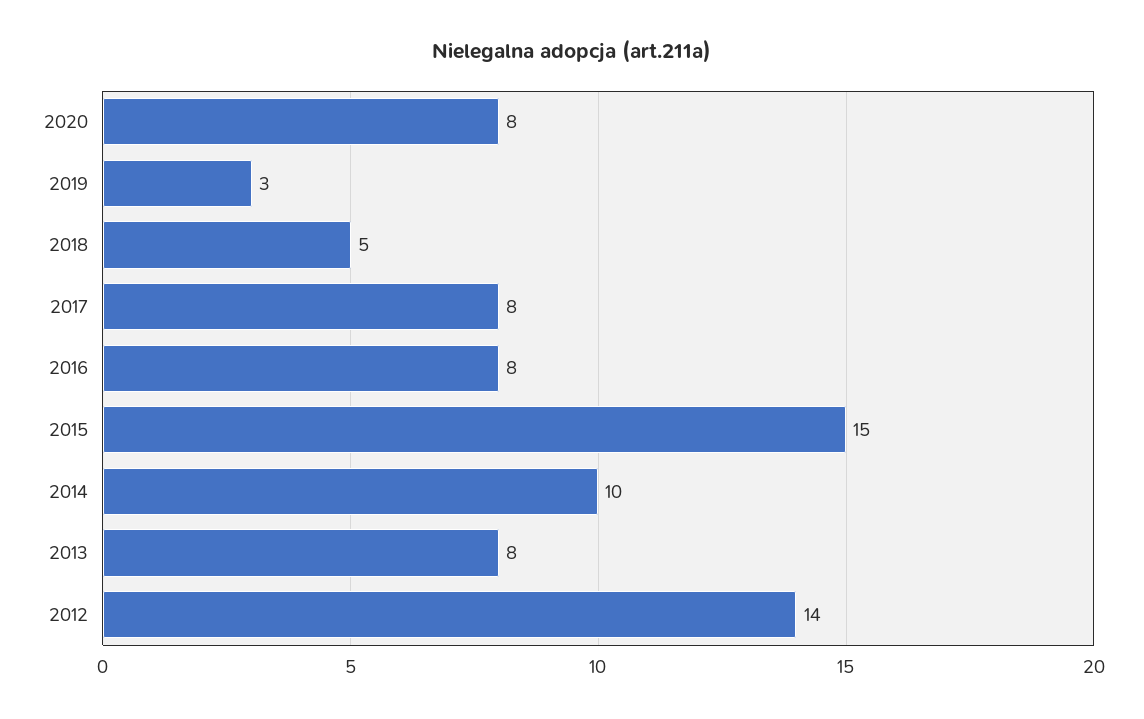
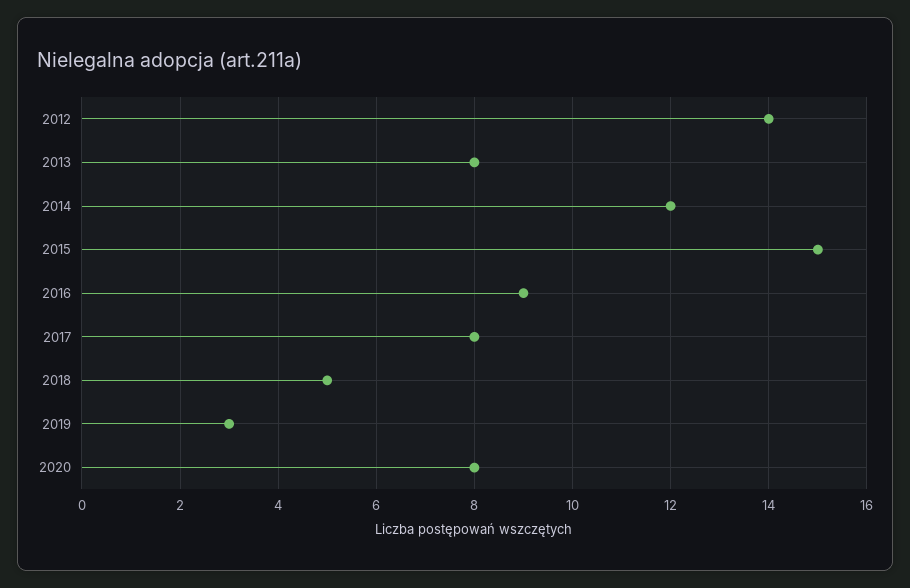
  {
    "2020": 8,
    "2019": 3,
    "2018": 5,
    "2017": 8,
-   "2016": 8,
+   "2016": 9,
    "2015": 15,
-   "2014": 10,
+   "2014": 12,
    "2013": 8,
    "2012": 14
  }

